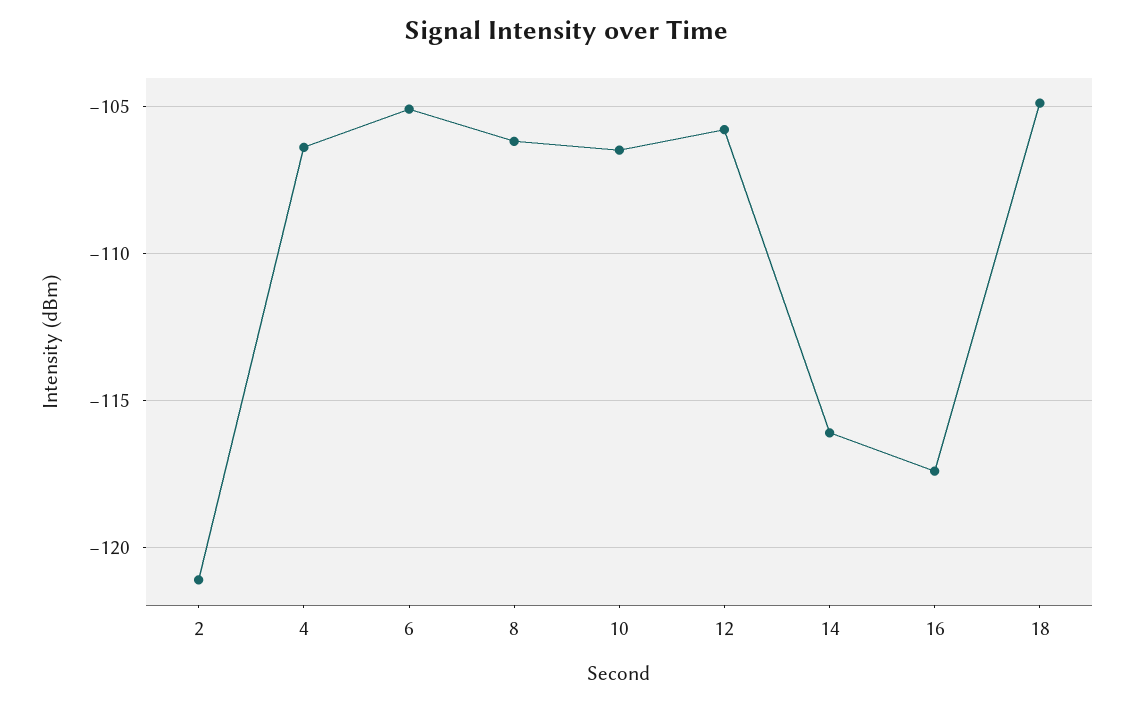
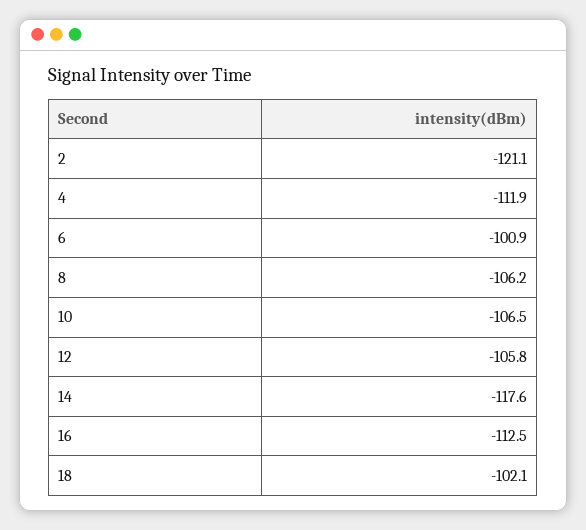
  {
    "2": -121.1,
-   "4": -106.5,
+   "4": -111.9,
-   "6": -105,
+   "6": -100.9,
    "8": -106.2,
    "10": -106.5,
    "12": -105.8,
-   "14": -116,
+   "14": -117.6,
-   "16": -117.5,
+   "16": -112.5,
-   "18": -105
+   "18": -102.1
  }

